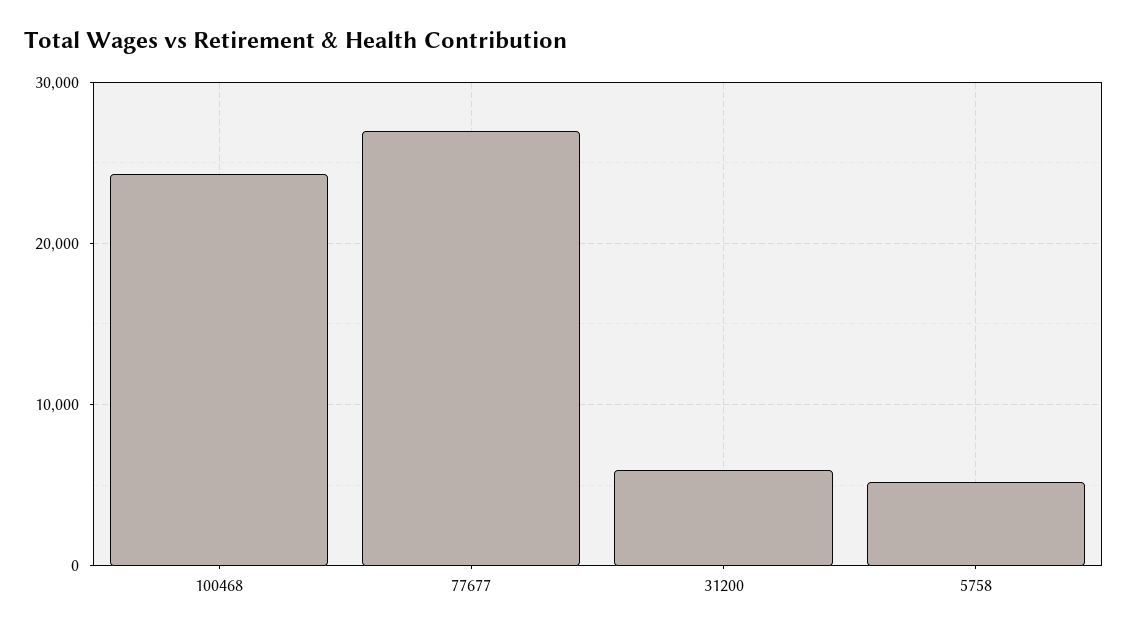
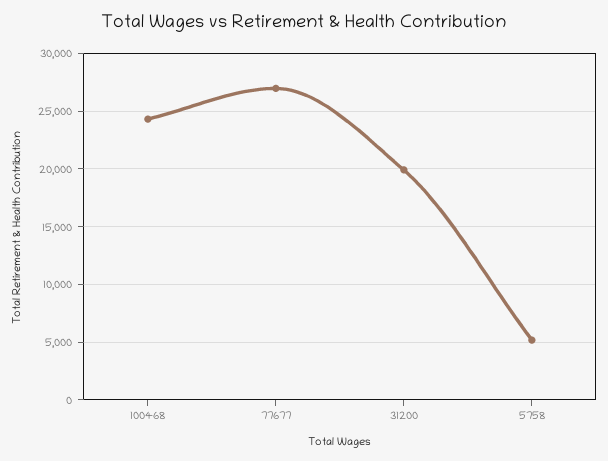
  {
    "100468": 24000,
    "77677": 27000,
-   "31200": 6000,
+   "31200": 20000,
    "5758": 5000
  }

